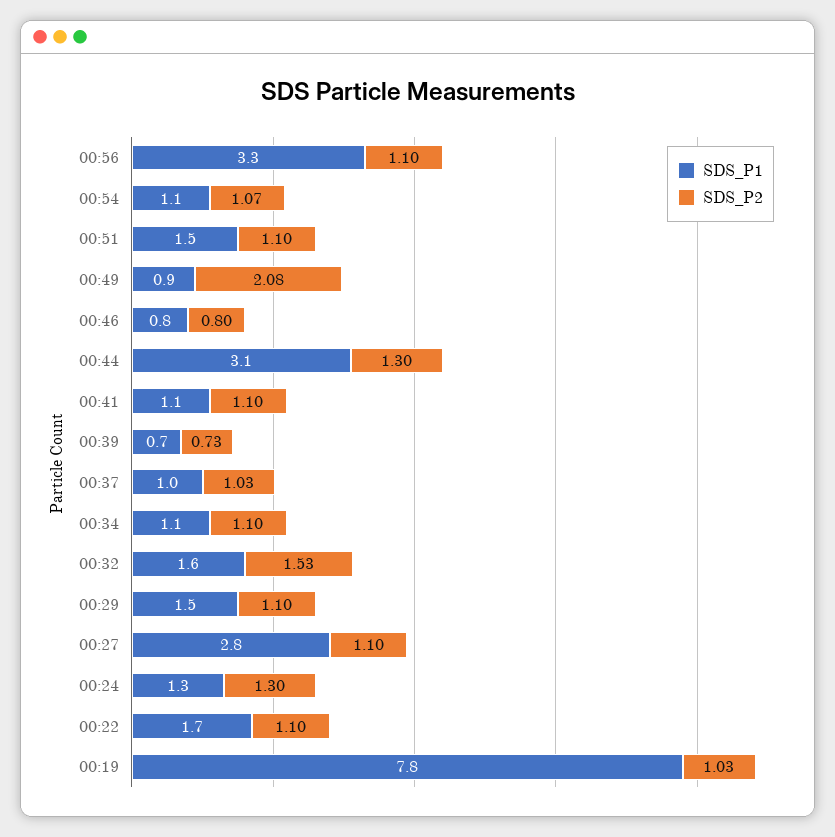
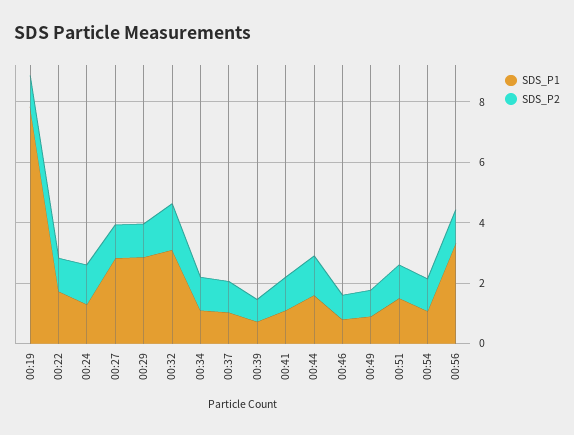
  {
    "SDS_P1": {
      "00:56": 3.3,
      "00:54": 1.1,
      "00:51": 1.5,
      "00:49": 0.9,
      "00:46": 0.8,
-     "00:44": 3.1,
+     "00:44": 1.5,
      "00:41": 1.1,
      "00:39": 0.7,
      "00:37": 1,
      "00:34": 1.1,
-     "00:32": 1.6,
+     "00:32": 3,
-     "00:29": 1.5,
+     "00:29": 3,
      "00:27": 2.8,
      "00:24": 1.3,
      "00:22": 1.7,
      "00:19": 7.8
    },
    "SDS_P2": {
      "00:56": 1.1,
      "00:54": 1.07,
      "00:51": 1.1,
-     "00:49": 2.08,
+     "00:49": 1,
      "00:46": 0.8,
      "00:44": 1.3,
      "00:41": 1.1,
      "00:39": 0.73,
      "00:37": 1.03,
      "00:34": 1.1,
      "00:32": 1.53,
      "00:29": 1.1,
      "00:27": 1.1,
      "00:24": 1.3,
      "00:22": 1.1,
      "00:19": 1.03
    }
  }

